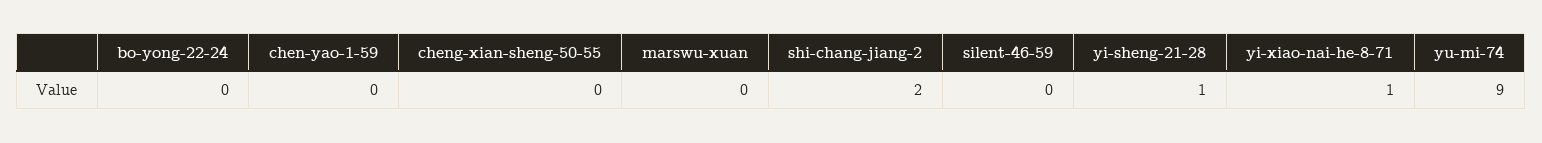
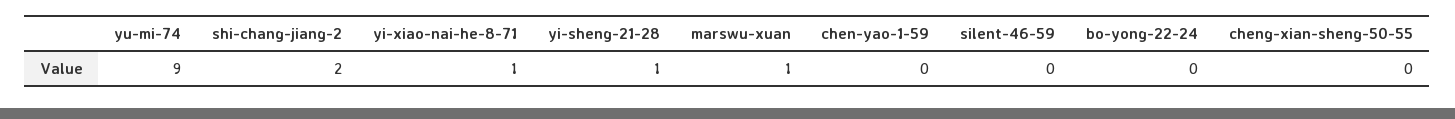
  {
    "bo-yong-22-24": 0,
    "chen-yao-1-59": 0,
    "cheng-xian-sheng-50-55": 0,
-   "marswu-xuan": 0,
+   "marswu-xuan": 1,
    "shi-chang-jiang-2": 2,
    "silent-46-59": 0,
    "yi-sheng-21-28": 1,
    "yi-xiao-nai-he-8-71": 1,
    "yu-mi-74": 9
  }

